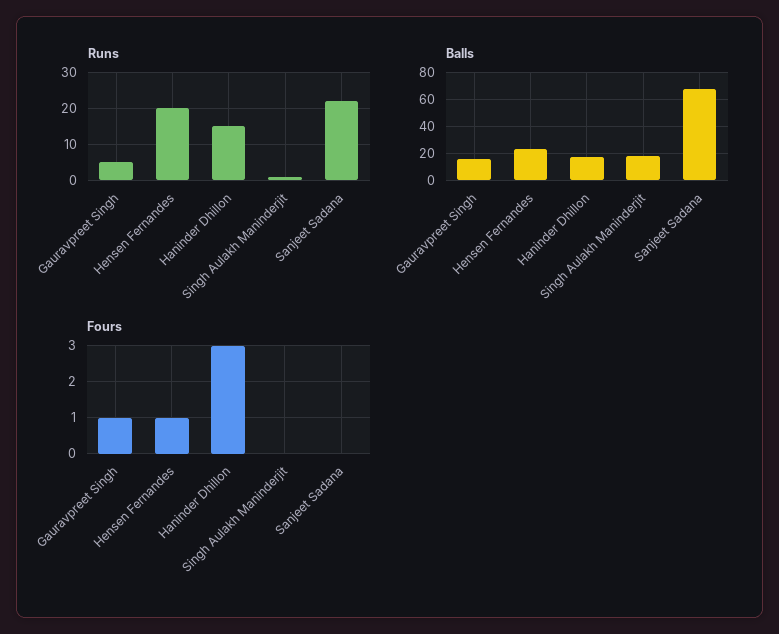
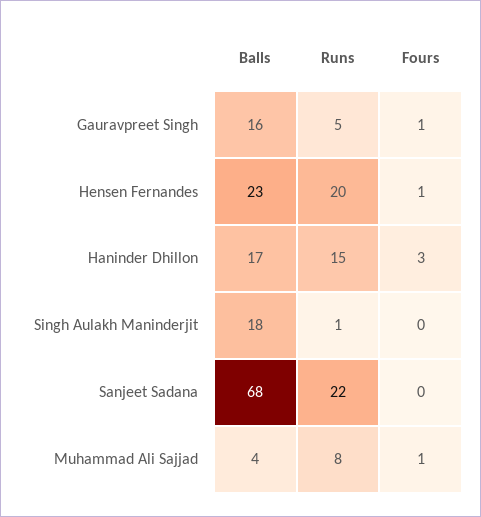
  {
    "Runs": {
      "Gauravpreet Singh": 5,
      "Hensen Fernandes": 20,
      "Haninder Dhillon": 15,
      "Singh Aulakh Maninderjit": 1,
-     "Sanjeet Sadana": 22
+     "Sanjeet Sadana": 22,
+     "Muhammad Ali Sajjad": 8
    },
    "Balls": {
      "Gauravpreet Singh": 16,
      "Hensen Fernandes": 23,
      "Haninder Dhillon": 17,
      "Singh Aulakh Maninderjit": 18,
-     "Sanjeet Sadana": 68
+     "Sanjeet Sadana": 68,
+     "Muhammad Ali Sajjad": 4
    },
    "Fours": {
      "Gauravpreet Singh": 1,
      "Hensen Fernandes": 1,
      "Haninder Dhillon": 3,
      "Singh Aulakh Maninderjit": 0,
-     "Sanjeet Sadana": 0
+     "Sanjeet Sadana": 0,
+     "Muhammad Ali Sajjad": 1
    }
  }

